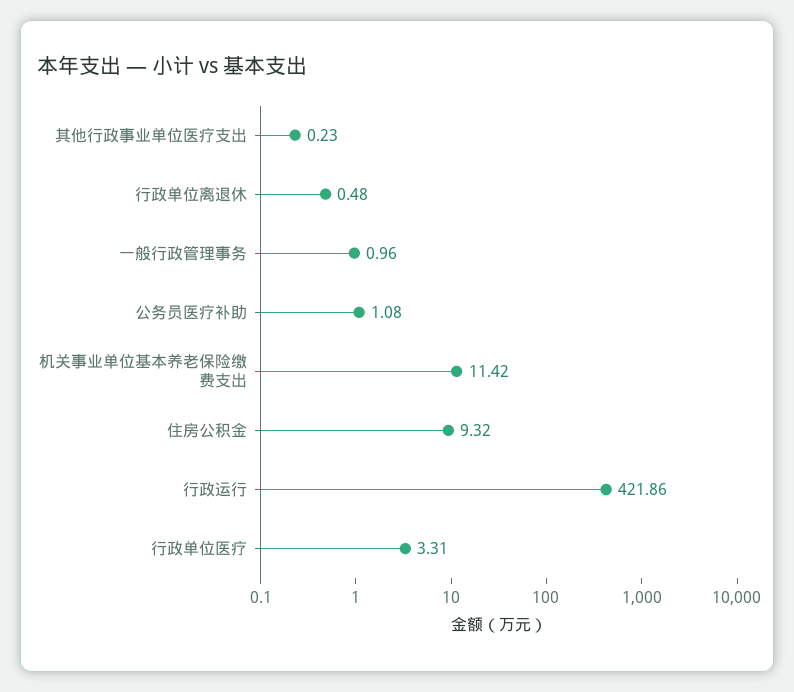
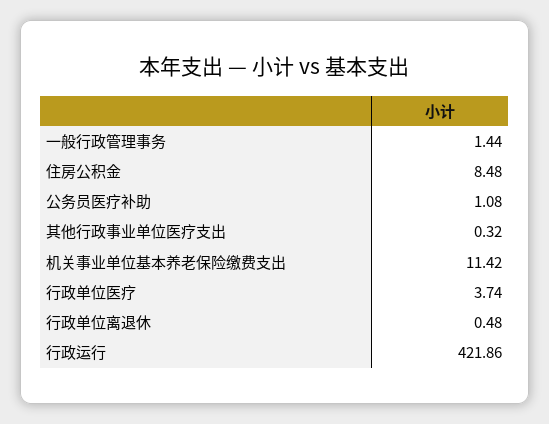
  {
-   "其他行政事业单位医疗支出": 0.23,
+   "其他行政事业单位医疗支出": 0.32,
    "行政单位离退休": 0.48,
-   "一般行政管理事务": 0.96,
+   "一般行政管理事务": 1.44,
    "公务员医疗补助": 1.08,
    "机关事业单位基本养老保险缴费支出": 11.42,
-   "住房公积金": 9.32,
+   "住房公积金": 8.48,
    "行政运行": 421.86,
-   "行政单位医疗": 3.31
+   "行政单位医疗": 3.74
  }

